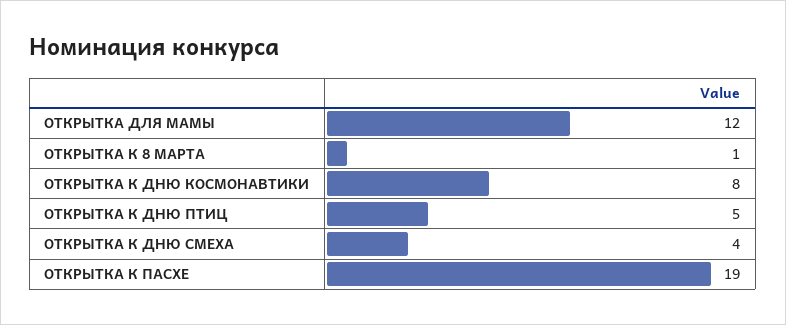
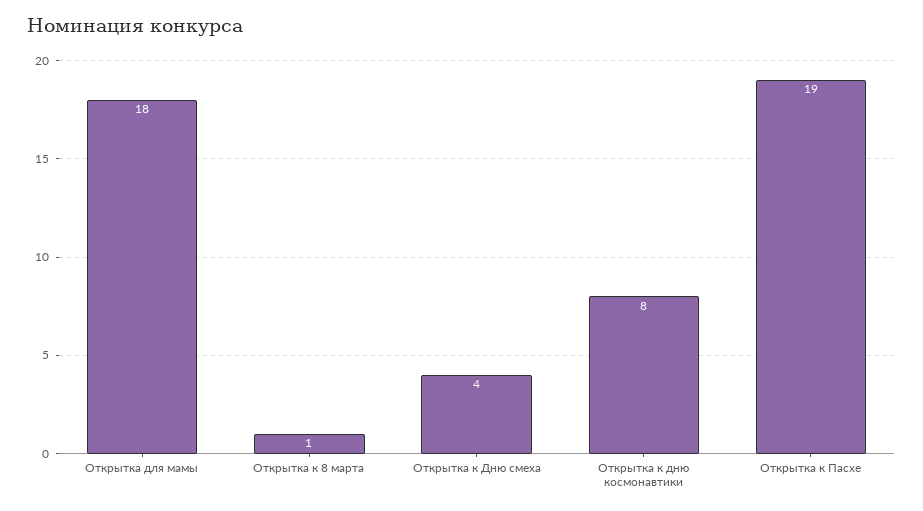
  {
-   "ОТКРЫТКА ДЛЯ МАМЫ": 12,
+   "ОТКРЫТКА ДЛЯ МАМЫ": 18,
    "ОТКРЫТКА К 8 МАРТА": 1,
    "ОТКРЫТКА К ДНЮ КОСМОНАВТИКИ": 8,
-   "ОТКРЫТКА К ДНЮ ПТИЦ": 5,
    "ОТКРЫТКА К ДНЮ СМЕХА": 4,
    "ОТКРЫТКА К ПАСХЕ": 19
  }

